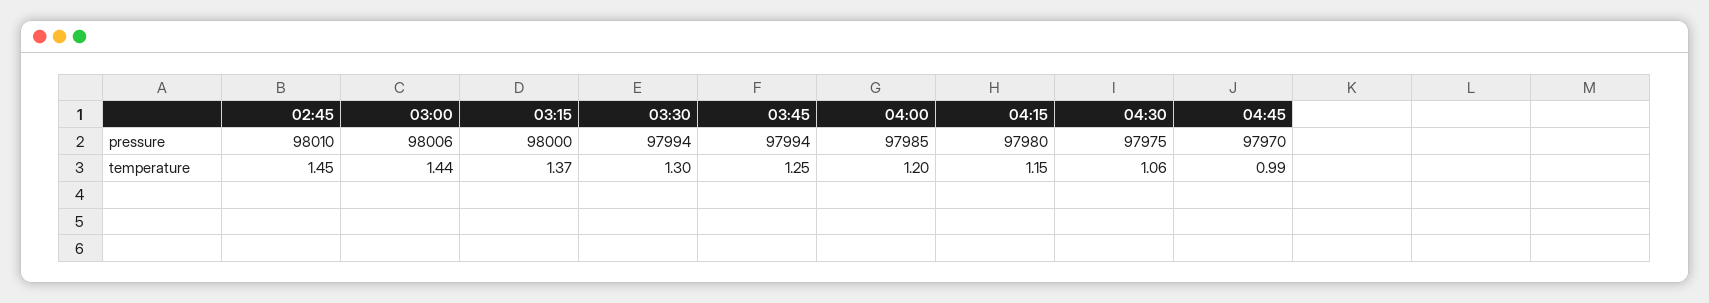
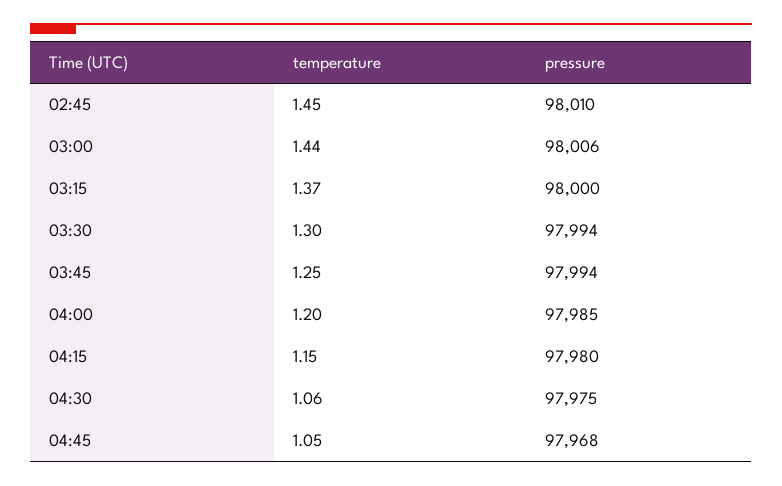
  {
    "02:45": {
      "pressure": 98010,
      "temperature": 1.45
    },
    "03:00": {
      "pressure": 98006,
      "temperature": 1.44
    },
    "03:15": {
      "pressure": 98000,
      "temperature": 1.37
    },
    "03:30": {
      "pressure": 97994,
      "temperature": 1.3
    },
    "03:45": {
      "pressure": 97994,
      "temperature": 1.25
    },
    "04:00": {
      "pressure": 97985,
      "temperature": 1.2
    },
    "04:15": {
      "pressure": 97980,
      "temperature": 1.15
    },
    "04:30": {
      "pressure": 97975,
      "temperature": 1.06
    },
    "04:45": {
-     "pressure": 97970,
+     "pressure": 97968,
-     "temperature": 0.99
+     "temperature": 1.05
    }
  }

